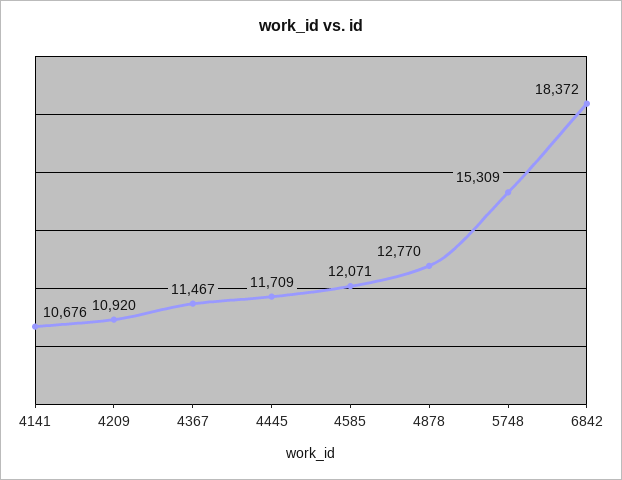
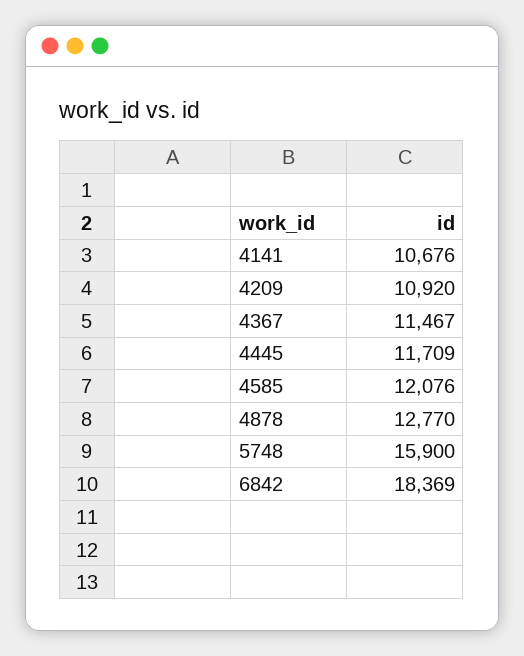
  {
    "4141": 10676,
    "4209": 10920,
    "4367": 11467,
    "4445": 11709,
-   "4585": 12071,
+   "4585": 12076,
    "4878": 12770,
-   "5748": 15309,
+   "5748": 15900,
-   "6842": 18372
+   "6842": 18369
  }

